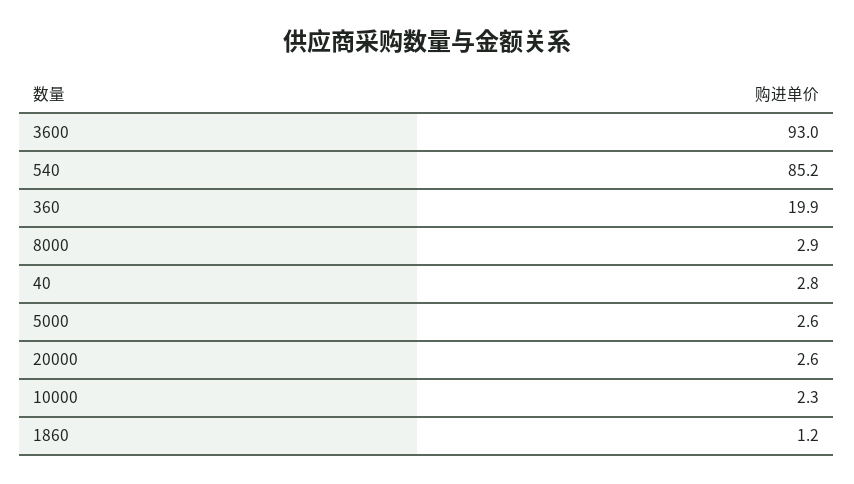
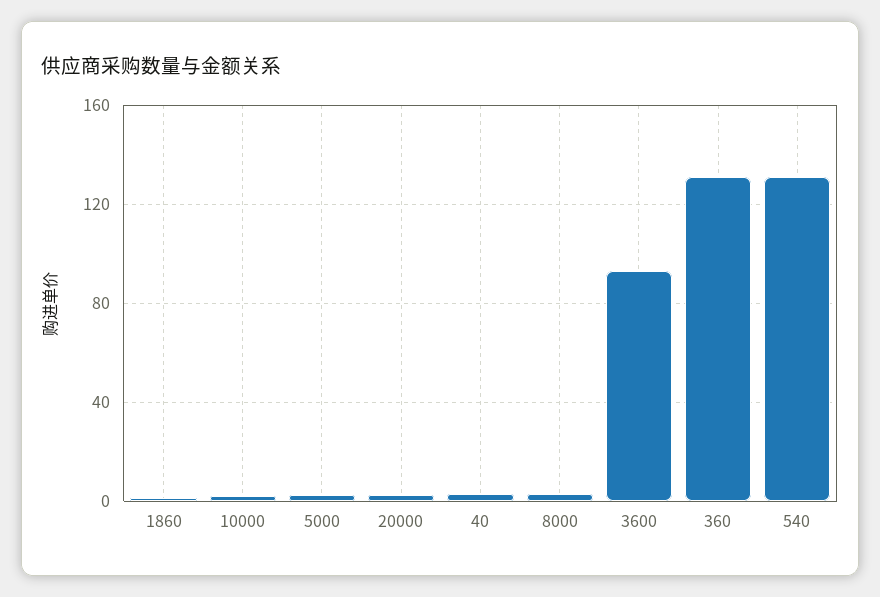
  {
    "3600": 93,
-   "540": 85.2,
+   "540": 130,
-   "360": 19.9,
+   "360": 130,
    "8000": 2.9,
    "40": 2.8,
    "5000": 2.6,
    "20000": 2.6,
    "10000": 2.3,
    "1860": 1.2
  }

